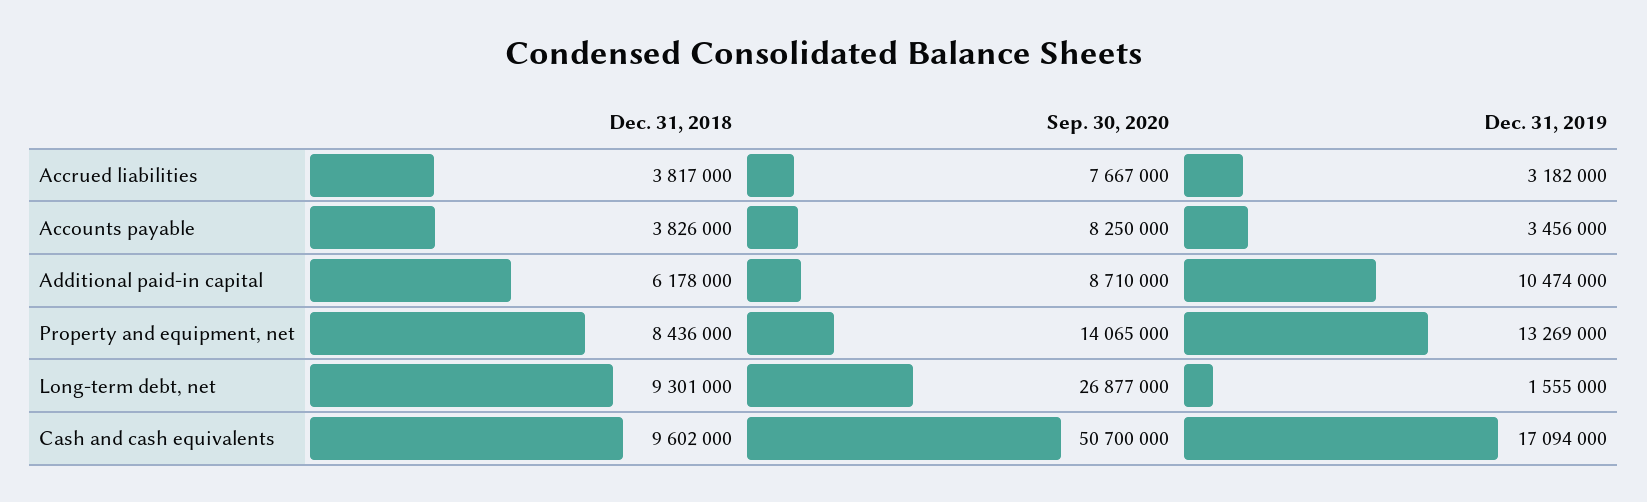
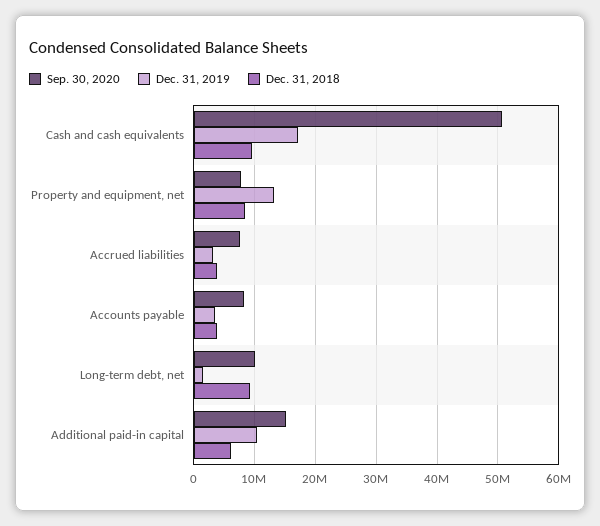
  {
    "Dec. 31, 2018": {
      "Accrued liabilities": 3817000,
      "Accounts payable": 3826000,
      "Additional paid-in capital": 6178000,
      "Property and equipment, net": 8436000,
      "Long-term debt, net": 9301000,
      "Cash and cash equivalents": 9602000
    },
    "Sep. 30, 2020": {
      "Accrued liabilities": 7667000,
      "Accounts payable": 8250000,
-     "Additional paid-in capital": 8710000,
+     "Additional paid-in capital": 15000000,
-     "Property and equipment, net": 14065000,
+     "Property and equipment, net": 8000000,
-     "Long-term debt, net": 26877000,
+     "Long-term debt, net": 10000000,
      "Cash and cash equivalents": 50700000
    },
    "Dec. 31, 2019": {
      "Accrued liabilities": 3182000,
      "Accounts payable": 3456000,
      "Additional paid-in capital": 10474000,
      "Property and equipment, net": 13269000,
      "Long-term debt, net": 1555000,
      "Cash and cash equivalents": 17094000
    }
  }

